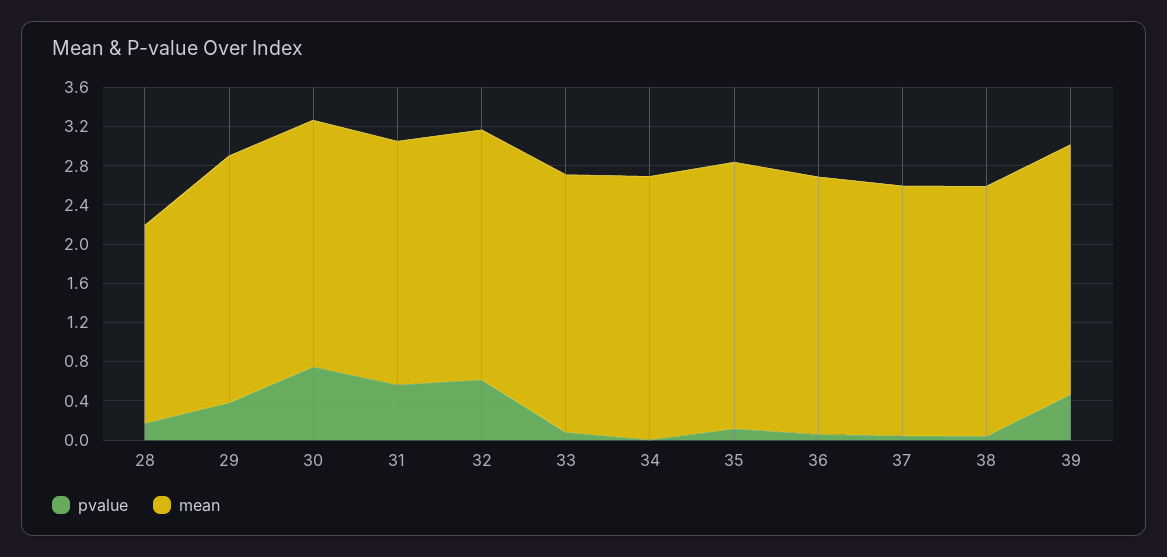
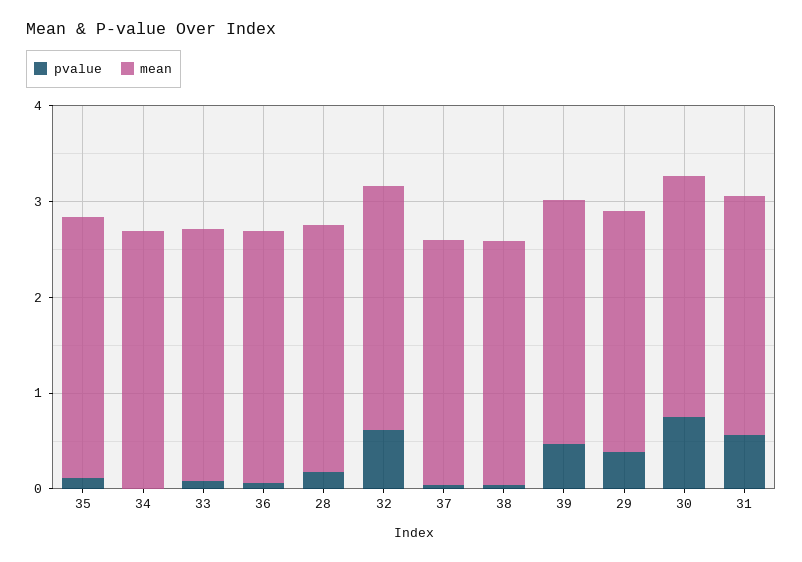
  {
    "pvalue": {
      "28": 0.2,
      "29": 0.4,
      "30": 0.7,
      "31": 0.6,
      "32": 0.6,
      "33": 0.1,
      "34": 0,
      "35": 0.1,
      "36": 0.1,
      "37": 0,
      "38": 0,
      "39": 0.5
    },
    "mean": {
-     "28": 2,
+     "28": 2.6,
      "29": 2.5,
      "30": 2.5,
      "31": 2.5,
      "32": 2.6,
      "33": 2.6,
      "34": 2.7,
      "35": 2.7,
      "36": 2.6,
      "37": 2.6,
      "38": 2.6,
      "39": 2.6
    }
  }

